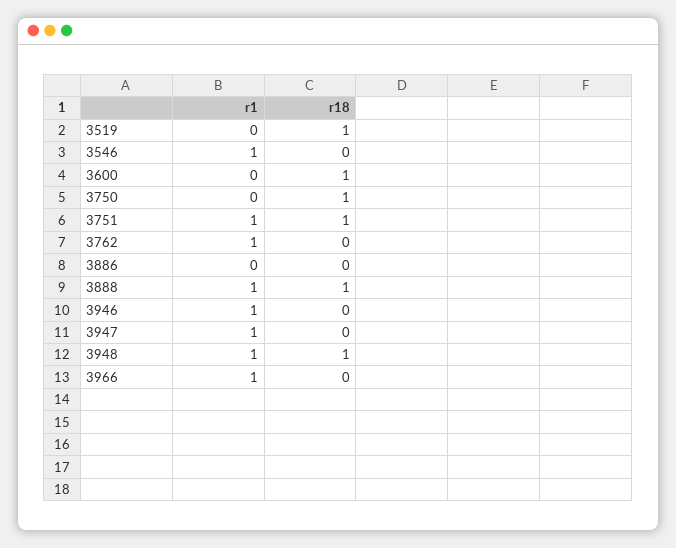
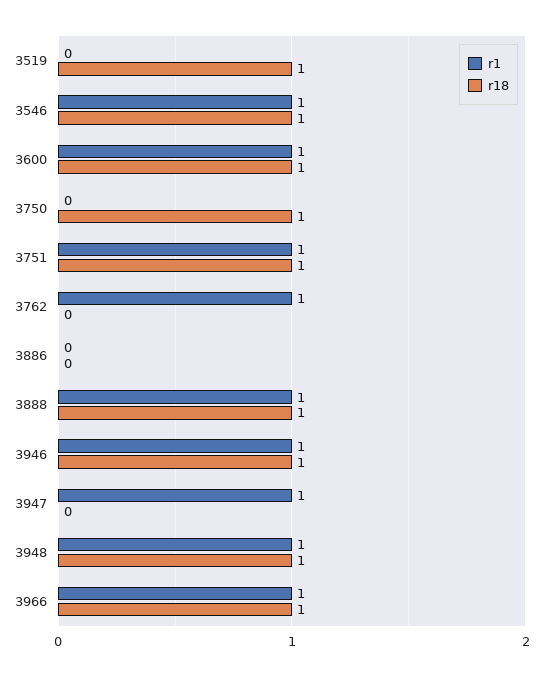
  {
    "r1": {
      "3519": 0,
      "3546": 1,
-     "3600": 0,
+     "3600": 1,
      "3750": 0,
      "3751": 1,
      "3762": 1,
      "3886": 0,
      "3888": 1,
      "3946": 1,
      "3947": 1,
      "3948": 1,
      "3966": 1
    },
    "r18": {
      "3519": 1,
-     "3546": 0,
+     "3546": 1,
      "3600": 1,
      "3750": 1,
      "3751": 1,
      "3762": 0,
      "3886": 0,
      "3888": 1,
-     "3946": 0,
+     "3946": 1,
      "3947": 0,
      "3948": 1,
-     "3966": 0
+     "3966": 1
    }
  }

